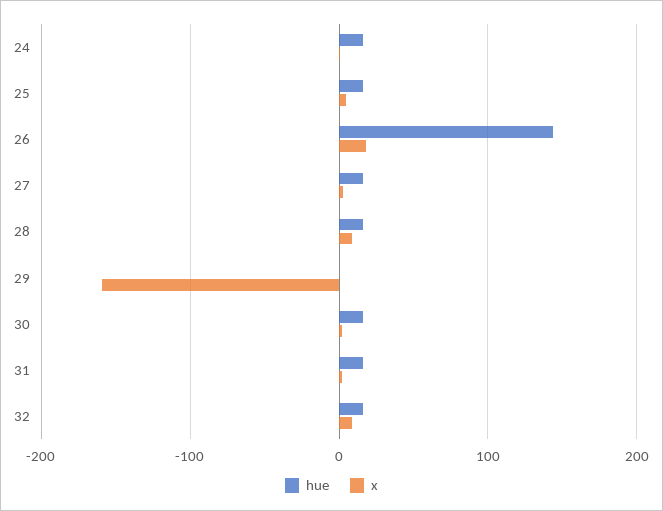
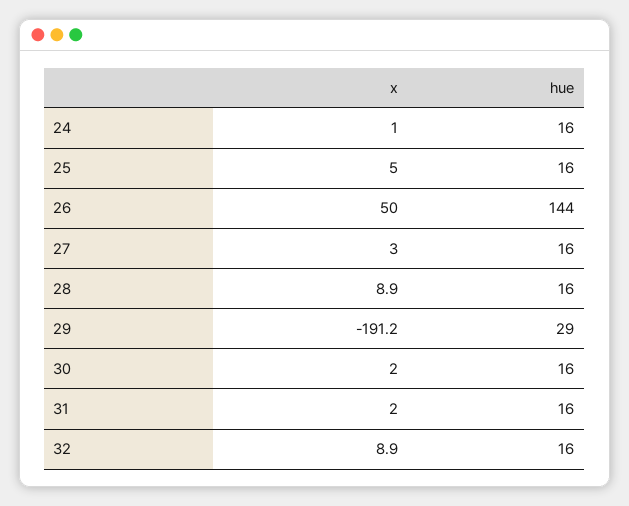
  {
    "hue": {
      "24": 16,
      "25": 16,
      "26": 144,
      "27": 16,
      "28": 16,
-     "29": 0,
+     "29": 29,
      "30": 16,
      "31": 16,
      "32": 16
    },
    "x": {
      "24": 1,
      "25": 5,
-     "26": 20,
+     "26": 50,
      "27": 3,
      "28": 8.9,
-     "29": -160,
+     "29": -191.2,
      "30": 2,
      "31": 2,
      "32": 8.9
    }
  }

